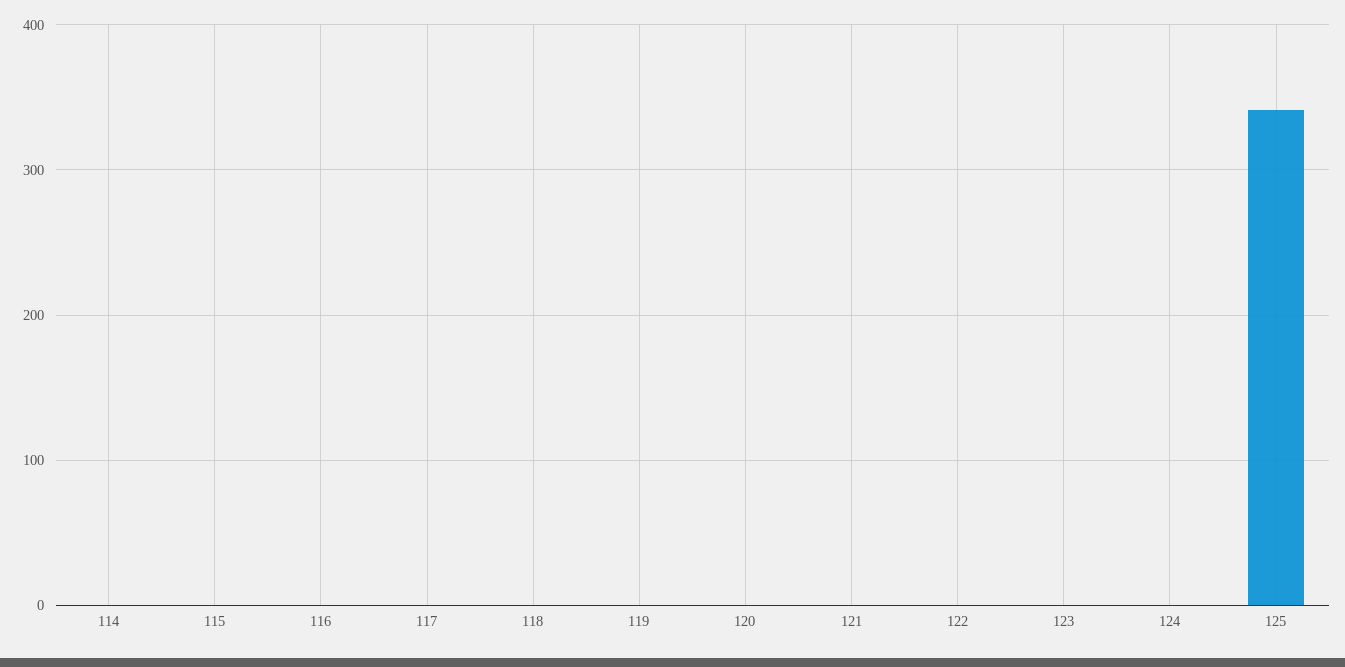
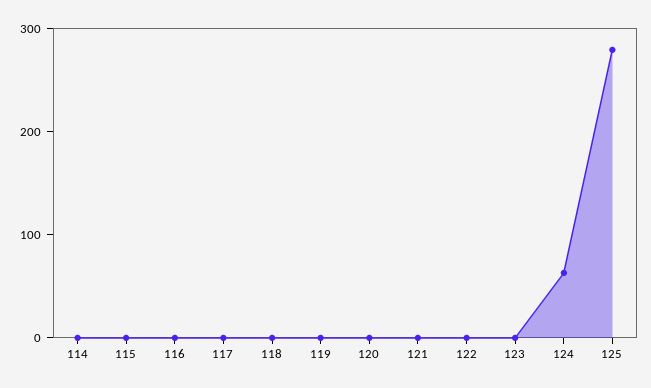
  {
    "114": 0,
    "115": 0,
    "116": 0,
    "117": 0,
    "118": 0,
    "119": 0,
    "120": 0,
    "121": 0,
    "122": 0,
    "123": 0,
-   "124": 0,
+   "124": 60,
-   "125": 340
+   "125": 280
  }

